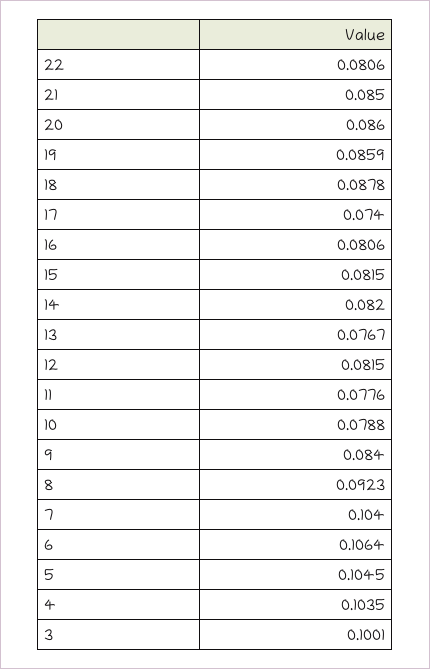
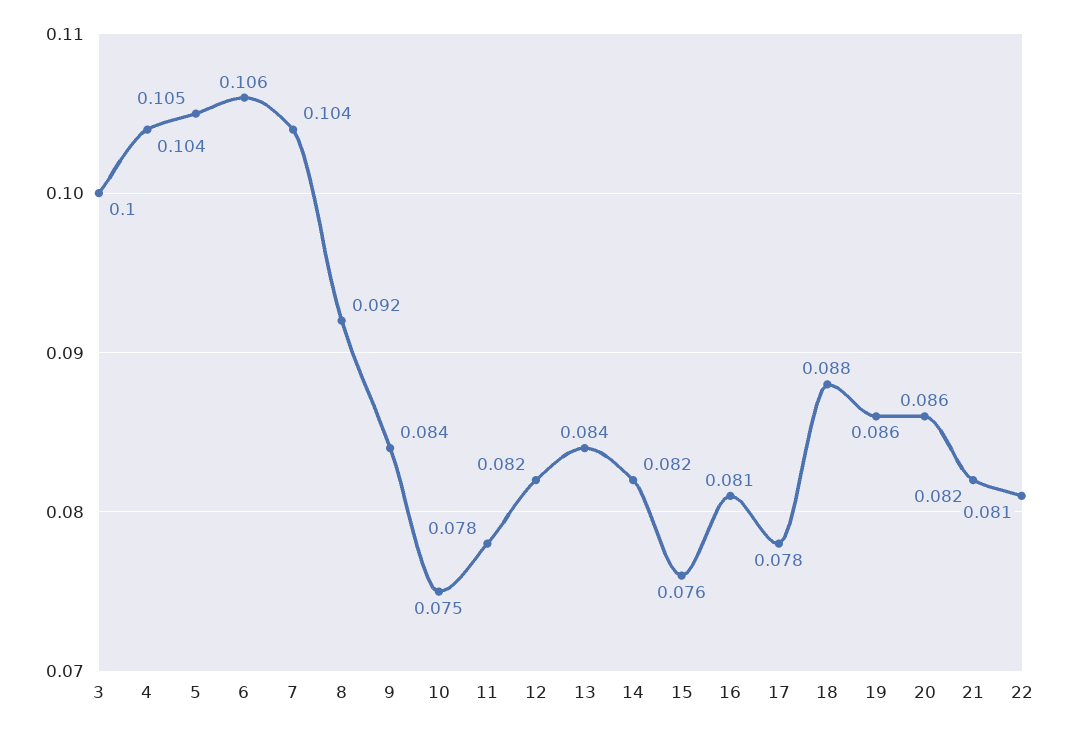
  {
    "22": 0.0806,
-   "21": 0.085,
+   "21": 0.082,
    "20": 0.086,
    "19": 0.0859,
    "18": 0.0878,
-   "17": 0.074,
+   "17": 0.078,
    "16": 0.0806,
-   "15": 0.0815,
+   "15": 0.076,
    "14": 0.082,
-   "13": 0.0767,
+   "13": 0.084,
    "12": 0.0815,
    "11": 0.0776,
-   "10": 0.0788,
+   "10": 0.075,
    "9": 0.084,
    "8": 0.0923,
    "7": 0.104,
    "6": 0.1064,
    "5": 0.1045,
    "4": 0.1035,
    "3": 0.1001
  }

